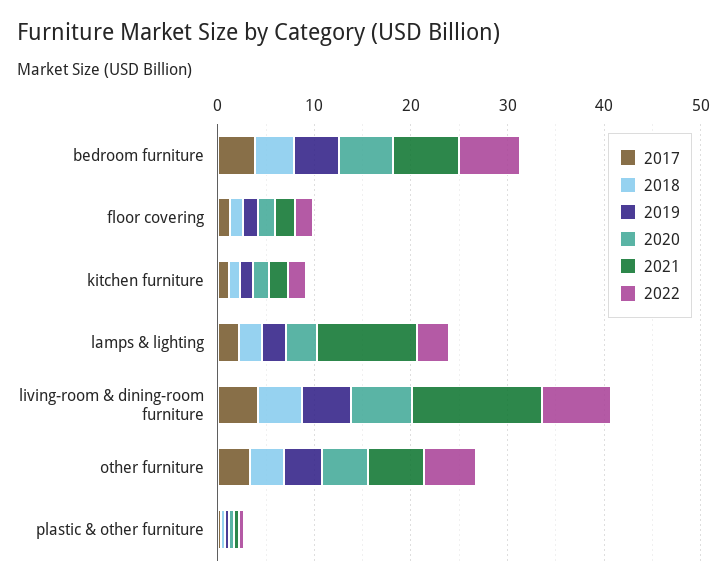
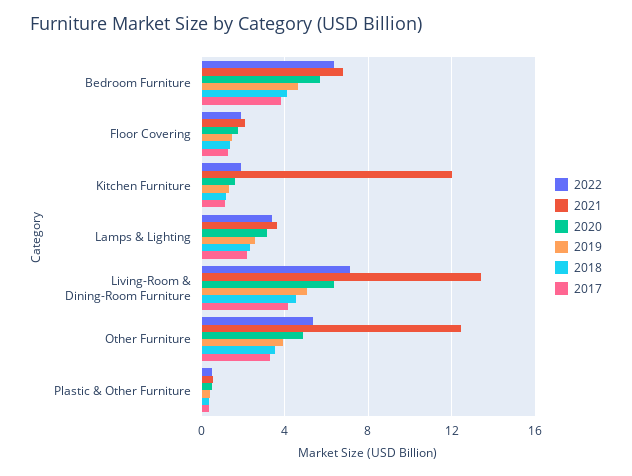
  {
    "2017": {
      "bedroom furniture": 4,
      "floor covering": 1.5,
      "kitchen furniture": 1,
      "lamps & lighting": 2,
      "living-room & dining-room furniture": 4,
      "other furniture": 3.5,
      "plastic & other furniture": 0.5
    },
    "2018": {
      "bedroom furniture": 4,
      "floor covering": 1.5,
      "kitchen furniture": 1,
      "lamps & lighting": 2.5,
      "living-room & dining-room furniture": 4.5,
      "other furniture": 3.5,
      "plastic & other furniture": 0.5
    },
    "2019": {
      "bedroom furniture": 4.5,
      "floor covering": 1.5,
      "kitchen furniture": 1.5,
      "lamps & lighting": 2.5,
      "living-room & dining-room furniture": 5,
      "other furniture": 4,
      "plastic & other furniture": 0.5
    },
    "2020": {
      "bedroom furniture": 5.5,
      "floor covering": 1.5,
      "kitchen furniture": 1.5,
      "lamps & lighting": 3,
      "living-room & dining-room furniture": 6.5,
      "other furniture": 5,
      "plastic & other furniture": 0.5
    },
    "2021": {
      "bedroom furniture": 7,
      "floor covering": 2,
-     "kitchen furniture": 2,
+     "kitchen furniture": 12,
-     "lamps & lighting": 10,
+     "lamps & lighting": 3.5,
      "living-room & dining-room furniture": 13.5,
-     "other furniture": 6,
+     "other furniture": 12.5,
      "plastic & other furniture": 0.5
    },
    "2022": {
      "bedroom furniture": 6.5,
      "floor covering": 2,
      "kitchen furniture": 2,
      "lamps & lighting": 3.5,
      "living-room & dining-room furniture": 7,
      "other furniture": 5.5,
      "plastic & other furniture": 0.5
    }
  }

